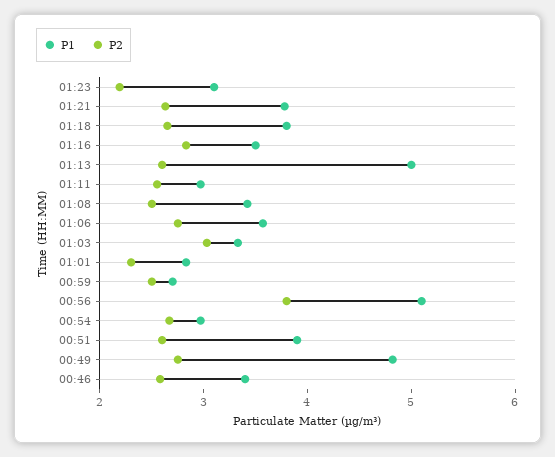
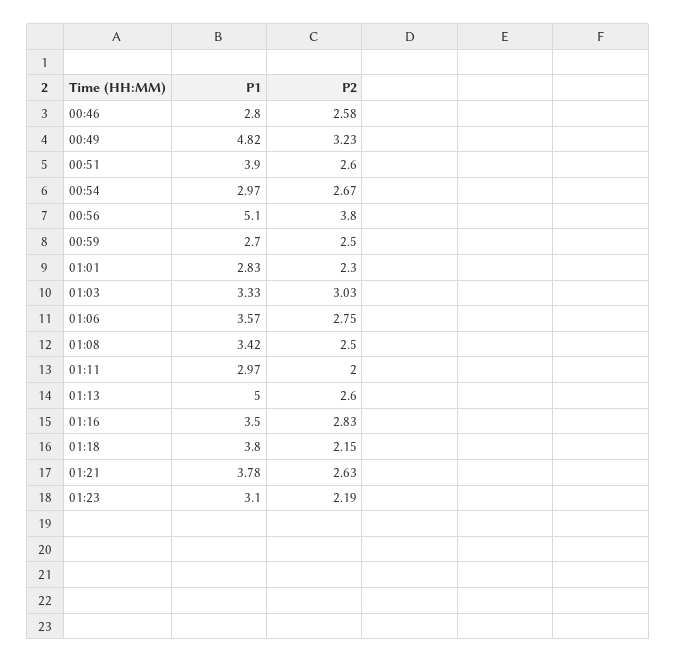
  {
    "P1": {
      "01:23": 3.1,
      "01:21": 3.78,
      "01:18": 3.8,
      "01:16": 3.5,
      "01:13": 5,
      "01:11": 2.97,
      "01:08": 3.42,
      "01:06": 3.57,
      "01:03": 3.33,
      "01:01": 2.83,
      "00:59": 2.7,
      "00:56": 5.1,
      "00:54": 2.97,
      "00:51": 3.9,
      "00:49": 4.82,
-     "00:46": 3.4
+     "00:46": 2.8
    },
    "P2": {
      "01:23": 2.19,
      "01:21": 2.63,
-     "01:18": 2.6,
+     "01:18": 2.15,
      "01:16": 2.83,
      "01:13": 2.6,
-     "01:11": 2.6,
+     "01:11": 2,
      "01:08": 2.5,
      "01:06": 2.75,
      "01:03": 3.03,
      "01:01": 2.3,
      "00:59": 2.5,
      "00:56": 3.8,
      "00:54": 2.67,
      "00:51": 2.6,
-     "00:49": 2.8,
+     "00:49": 3.23,
      "00:46": 2.58
    }
  }

